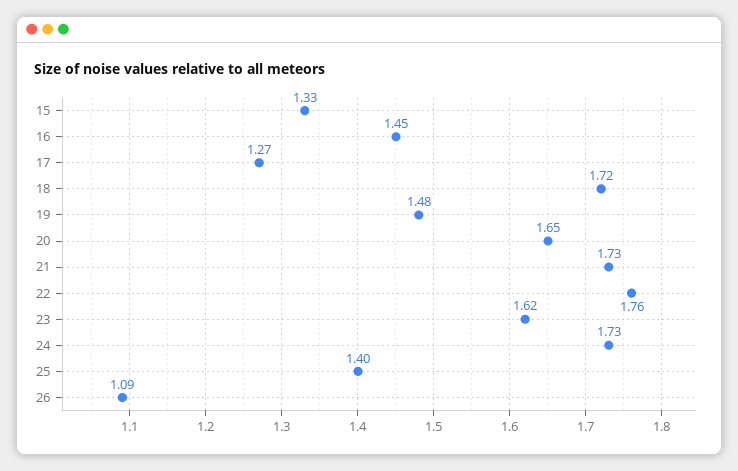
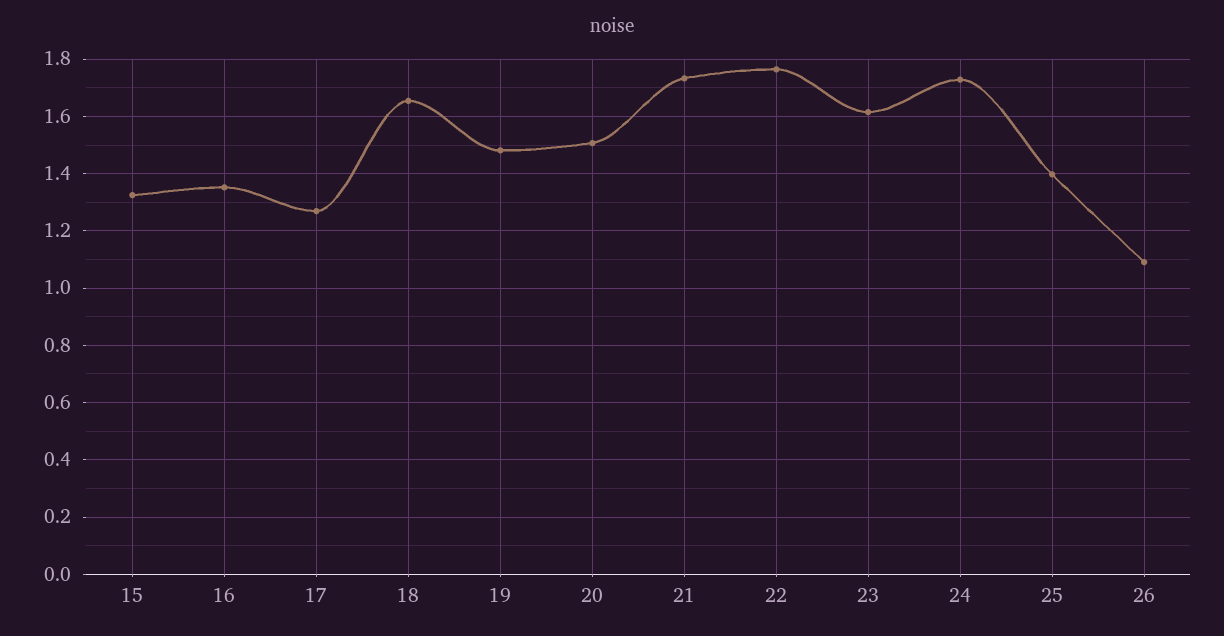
  {
    "15": 1.33,
-   "16": 1.45,
+   "16": 1.35,
    "17": 1.27,
-   "18": 1.72,
+   "18": 1.65,
    "19": 1.48,
-   "20": 1.65,
+   "20": 1.5,
    "21": 1.73,
    "22": 1.76,
    "23": 1.62,
    "24": 1.73,
    "25": 1.4,
    "26": 1.09
  }

